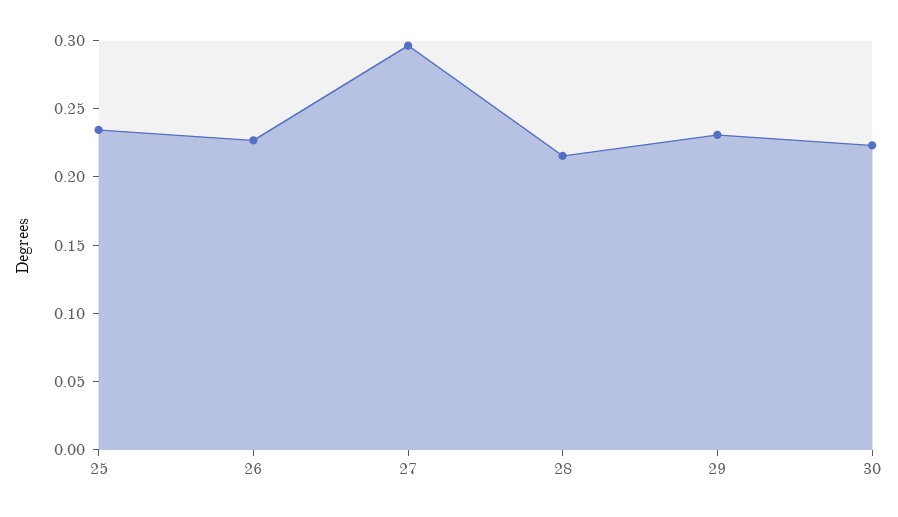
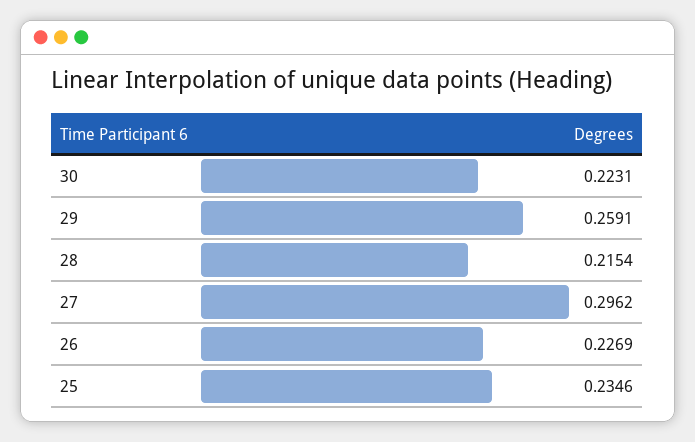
  {
    "25": 0.2346,
    "26": 0.2269,
    "27": 0.2962,
    "28": 0.2154,
-   "29": 0.23,
+   "29": 0.2591,
    "30": 0.2231
  }

